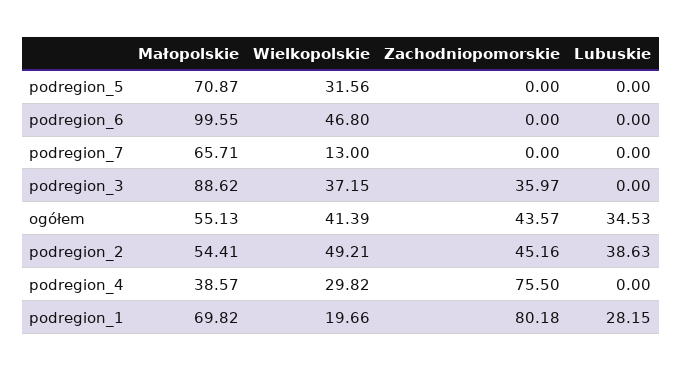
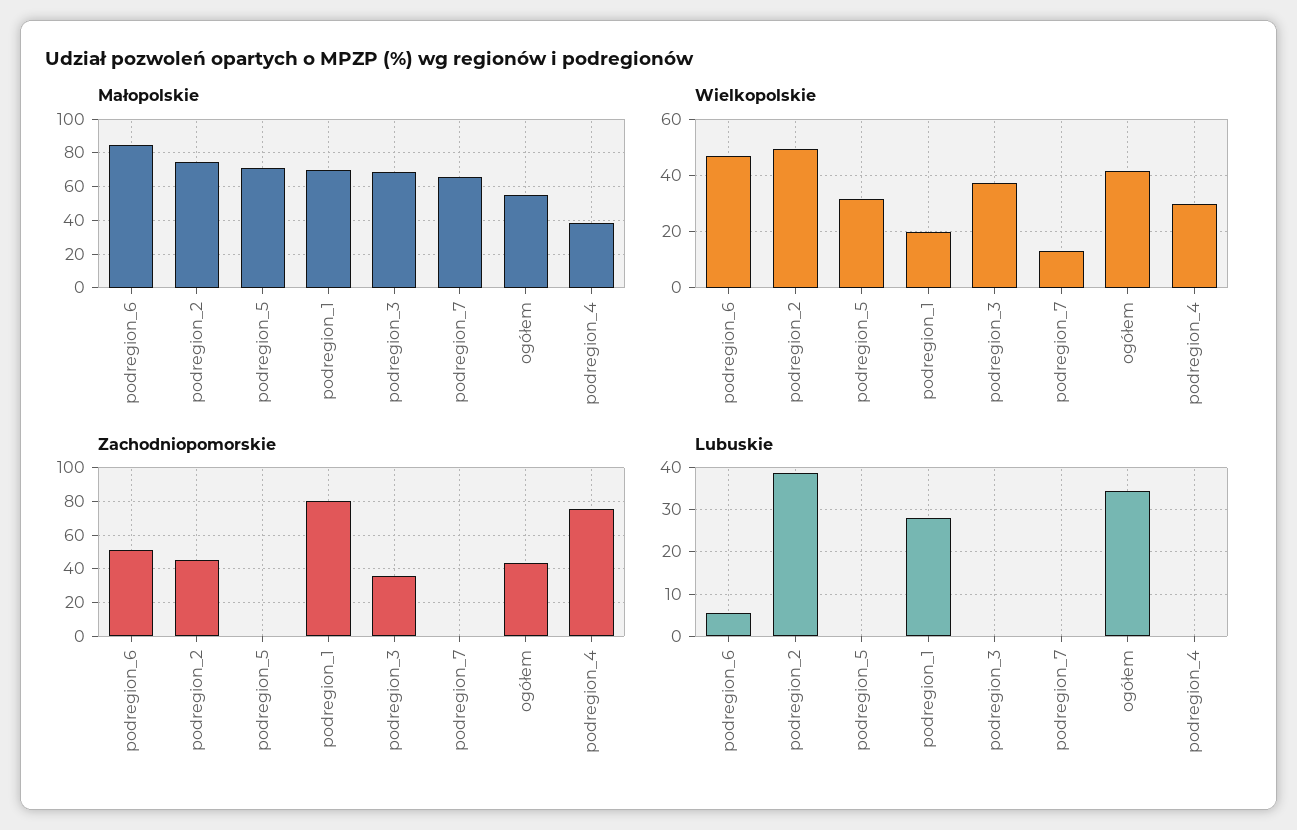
  {
    "Małopolskie": {
      "podregion_5": 70.87,
-     "podregion_6": 99.55,
+     "podregion_6": 85,
      "podregion_7": 65.71,
-     "podregion_3": 88.62,
+     "podregion_3": 70,
      "ogółem": 55.13,
-     "podregion_2": 54.41,
+     "podregion_2": 75,
      "podregion_4": 38.57,
      "podregion_1": 69.82
    },
    "Wielkopolskie": {
      "podregion_5": 31.56,
      "podregion_6": 46.8,
      "podregion_7": 13,
      "podregion_3": 37.15,
      "ogółem": 41.39,
      "podregion_2": 49.21,
      "podregion_4": 29.82,
      "podregion_1": 19.66
    },
    "Zachodniopomorskie": {
      "podregion_5": 0,
-     "podregion_6": 0,
+     "podregion_6": 50,
      "podregion_7": 0,
      "podregion_3": 35.97,
      "ogółem": 43.57,
      "podregion_2": 45.16,
      "podregion_4": 75.5,
      "podregion_1": 80.18
    },
    "Lubuskie": {
      "podregion_5": 0,
-     "podregion_6": 0,
+     "podregion_6": 6,
      "podregion_7": 0,
      "podregion_3": 0,
      "ogółem": 34.53,
      "podregion_2": 38.63,
      "podregion_4": 0,
      "podregion_1": 28.15
    }
  }

